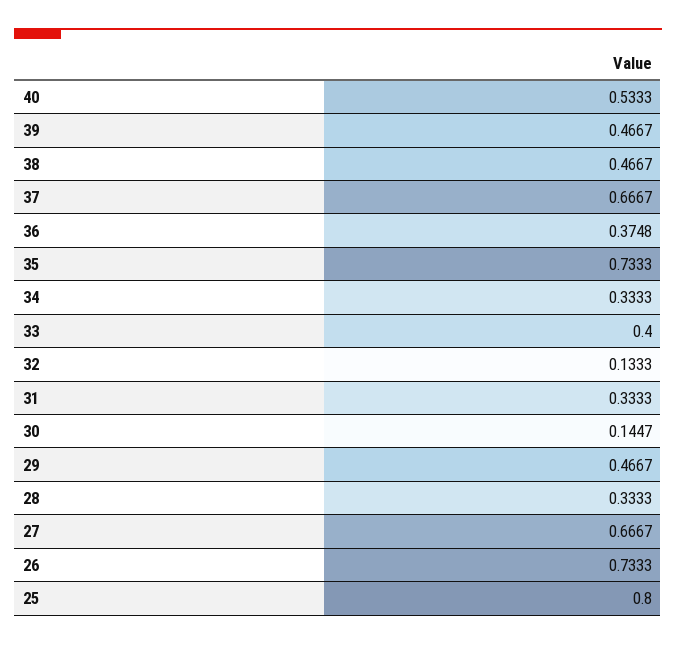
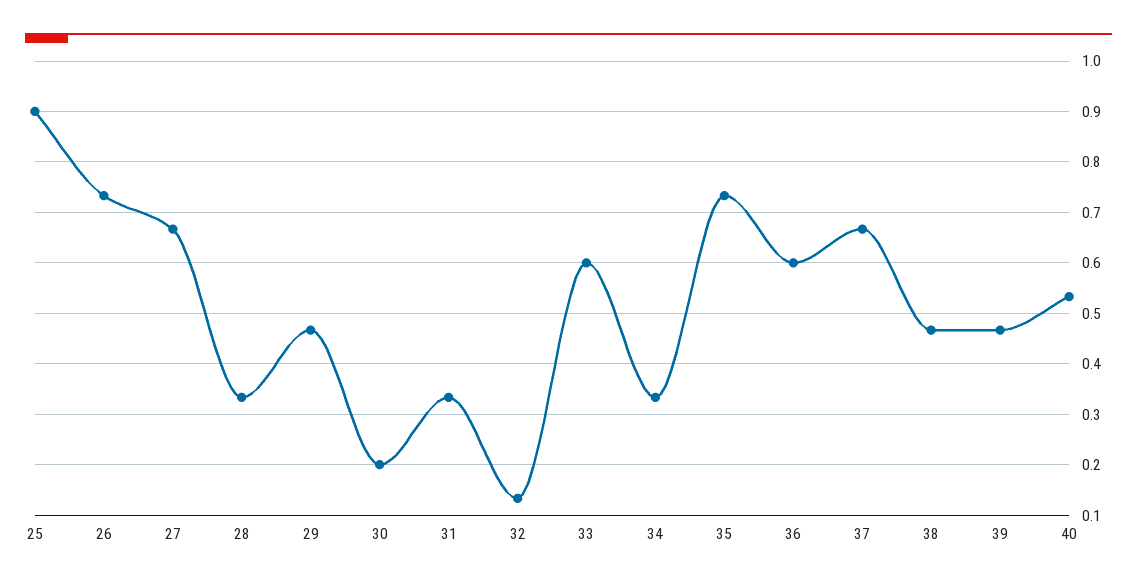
  {
    "40": 0.5333,
    "39": 0.4667,
    "38": 0.4667,
    "37": 0.6667,
-   "36": 0.3748,
+   "36": 0.6,
    "35": 0.7333,
    "34": 0.3333,
-   "33": 0.4,
+   "33": 0.6,
    "32": 0.1333,
    "31": 0.3333,
-   "30": 0.1447,
+   "30": 0.2,
    "29": 0.4667,
    "28": 0.3333,
    "27": 0.6667,
    "26": 0.7333,
-   "25": 0.8
+   "25": 0.9
  }

